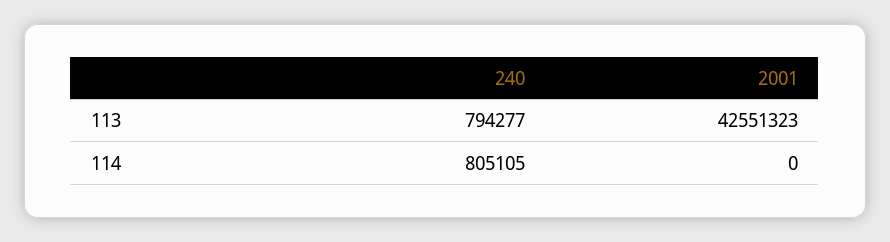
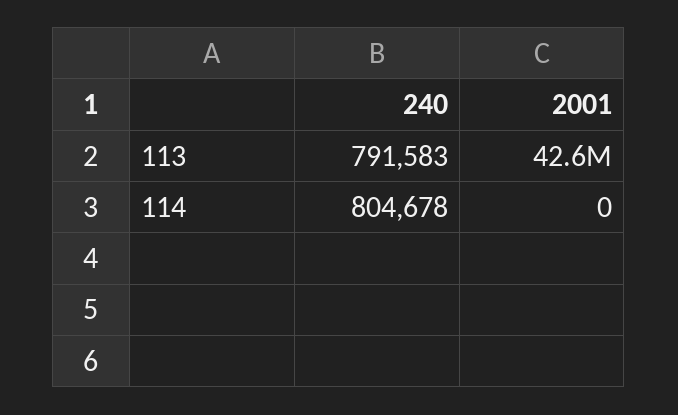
  {
    "240": {
-     "113": 794277,
+     "113": 791583,
-     "114": 805105
+     "114": 804678
    },
    "2001": {
      "113": 42551323,
      "114": 0
    }
  }

